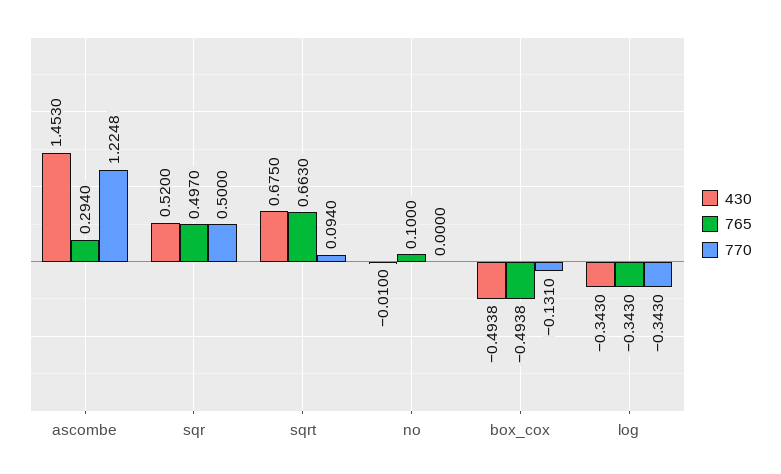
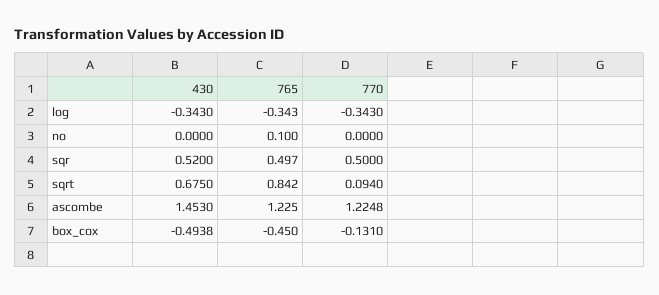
  {
    "430": {
      "ascombe": 1.453,
      "sqr": 0.52,
      "sqrt": 0.675,
-     "no": -0.01,
+     "no": 0,
      "box_cox": -0.4938,
      "log": -0.343
    },
    "765": {
-     "ascombe": 0.294,
+     "ascombe": 1.225,
      "sqr": 0.497,
-     "sqrt": 0.663,
+     "sqrt": 0.842,
      "no": 0.1,
-     "box_cox": -0.4938,
+     "box_cox": -0.45,
      "log": -0.343
    },
    "770": {
      "ascombe": 1.2248,
      "sqr": 0.5,
      "sqrt": 0.094,
      "no": 0,
      "box_cox": -0.131,
      "log": -0.343
    }
  }

